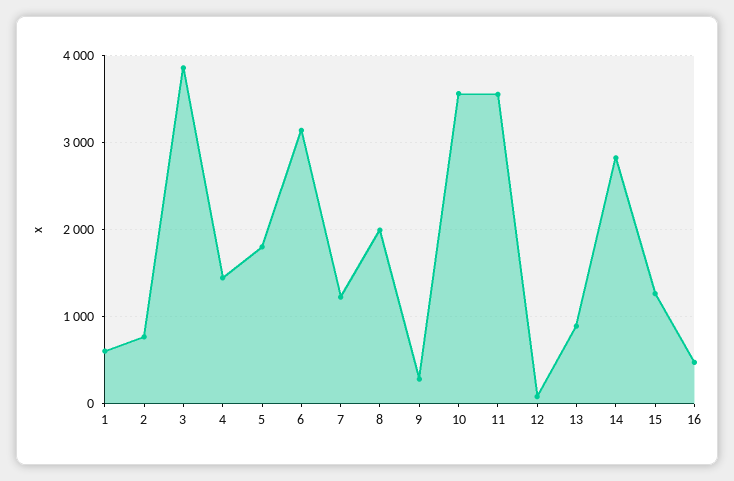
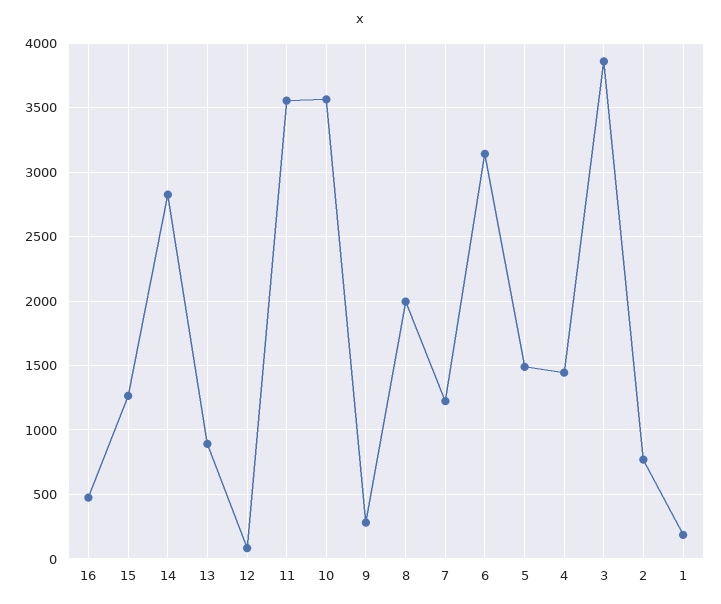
  {
-   "1": 600,
+   "1": 200,
    "2": 750,
    "3": 3850,
    "4": 1450,
-   "5": 1800,
+   "5": 1500,
    "6": 3150,
    "7": 1200,
    "8": 2000,
    "9": 300,
    "10": 3550,
    "11": 3550,
    "12": 100,
    "13": 900,
    "14": 2850,
    "15": 1250,
    "16": 450
  }

